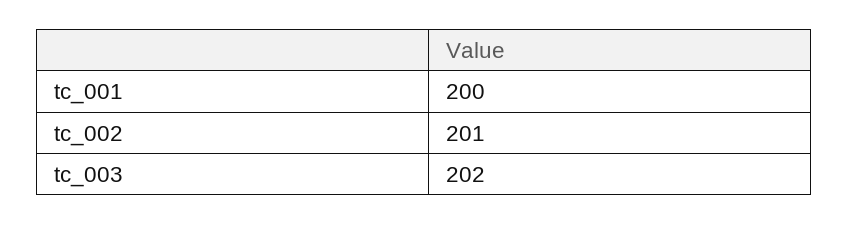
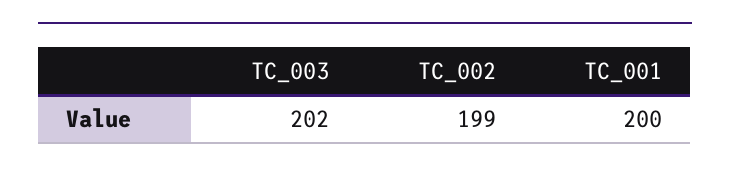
  {
    "tc_001": 200,
-   "tc_002": 201,
+   "tc_002": 199,
    "tc_003": 202
  }

